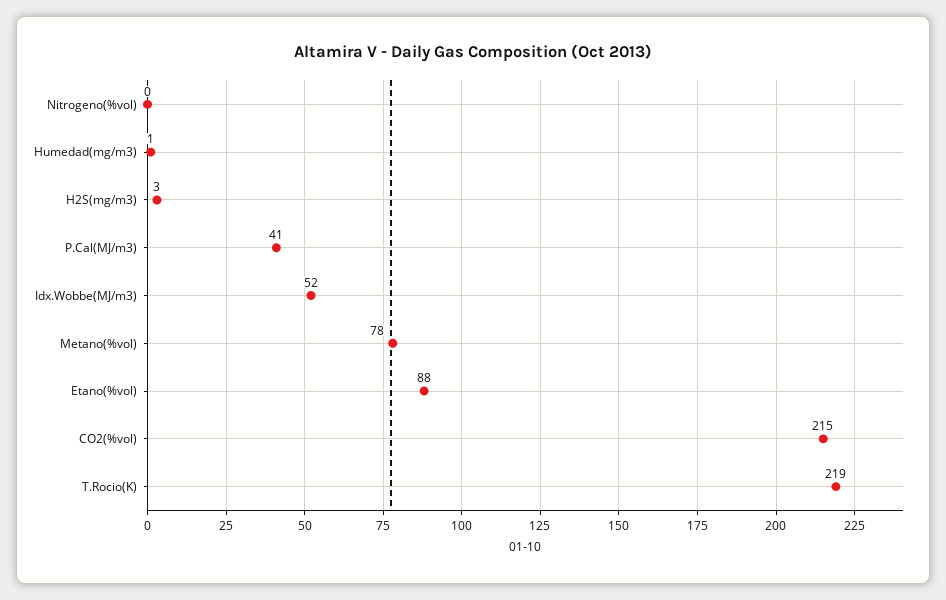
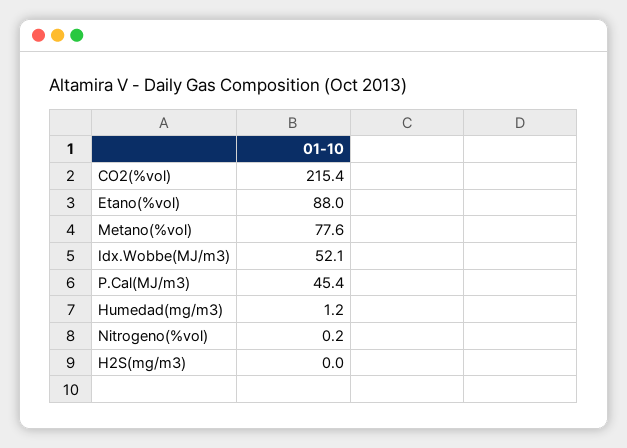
  {
    "Nitrogeno(%vol)": 0.2,
    "Humedad(mg/m3)": 1.2,
-   "H2S(mg/m3)": 3,
+   "H2S(mg/m3)": 0,
-   "P.Cal(MJ/m3)": 41,
+   "P.Cal(MJ/m3)": 45.4,
    "Idx.Wobbe(MJ/m3)": 52.1,
    "Metano(%vol)": 77.6,
    "Etano(%vol)": 88,
-   "CO2(%vol)": 215.4,
+   "CO2(%vol)": 215.4
-   "T.Rocio(K)": 219
  }

